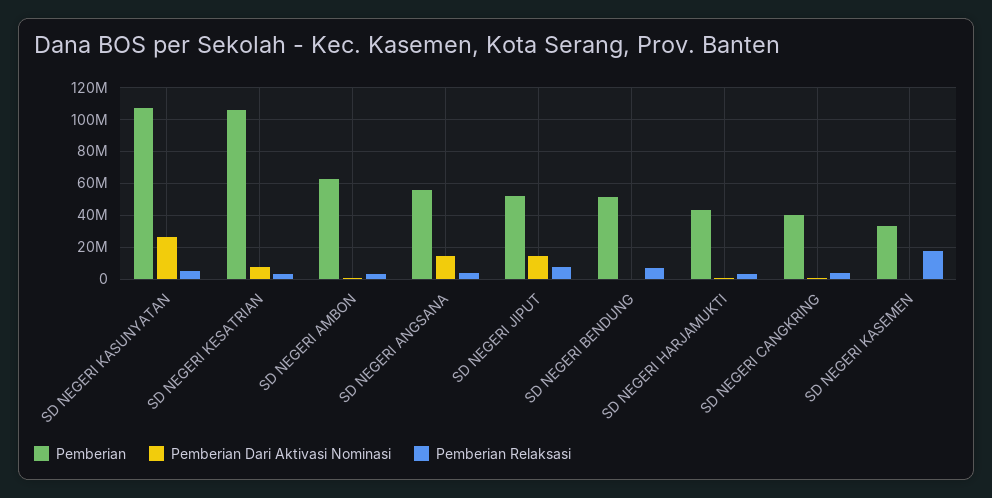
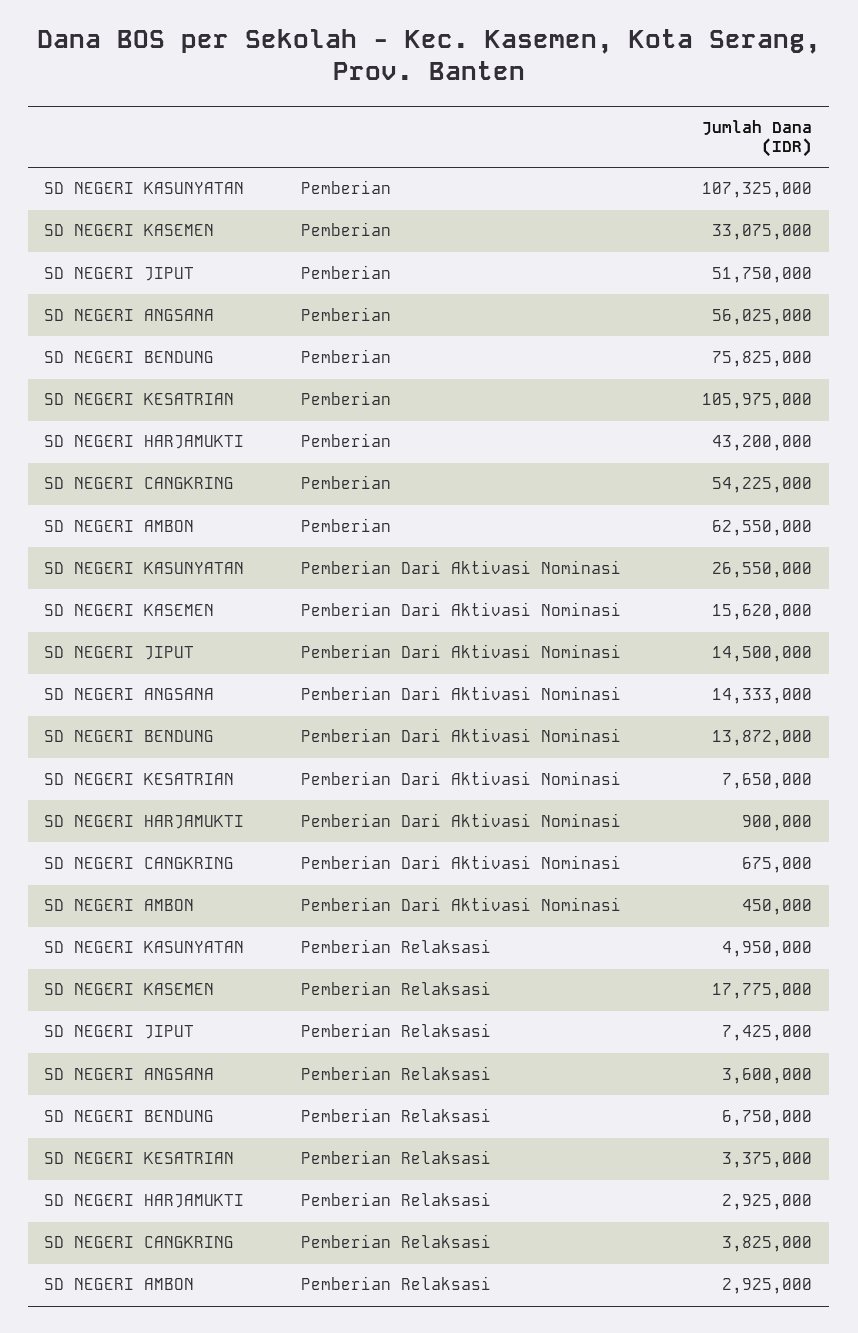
  {
    "Pemberian": {
      "SD NEGERI KASUNYATAN": 107325000,
      "SD NEGERI KESATRIAN": 105975000,
      "SD NEGERI AMBON": 62550000,
      "SD NEGERI ANGSANA": 56025000,
      "SD NEGERI JIPUT": 51750000,
-     "SD NEGERI BENDUNG": 50000000,
+     "SD NEGERI BENDUNG": 75825000,
      "SD NEGERI HARJAMUKTI": 43200000,
-     "SD NEGERI CANGKRING": 40000000,
+     "SD NEGERI CANGKRING": 54225000,
      "SD NEGERI KASEMEN": 33075000
    },
    "Pemberian Dari Aktivasi Nominasi": {
      "SD NEGERI KASUNYATAN": 26550000,
      "SD NEGERI KESATRIAN": 7650000,
      "SD NEGERI AMBON": 450000,
      "SD NEGERI ANGSANA": 14333000,
      "SD NEGERI JIPUT": 14500000,
-     "SD NEGERI BENDUNG": 0,
+     "SD NEGERI BENDUNG": 13872000,
      "SD NEGERI HARJAMUKTI": 900000,
      "SD NEGERI CANGKRING": 675000,
-     "SD NEGERI KASEMEN": 0
+     "SD NEGERI KASEMEN": 15620000
    },
    "Pemberian Relaksasi": {
      "SD NEGERI KASUNYATAN": 4950000,
      "SD NEGERI KESATRIAN": 3375000,
      "SD NEGERI AMBON": 2925000,
      "SD NEGERI ANGSANA": 3600000,
      "SD NEGERI JIPUT": 7425000,
      "SD NEGERI BENDUNG": 6750000,
      "SD NEGERI HARJAMUKTI": 2925000,
      "SD NEGERI CANGKRING": 3825000,
      "SD NEGERI KASEMEN": 17775000
    }
  }

